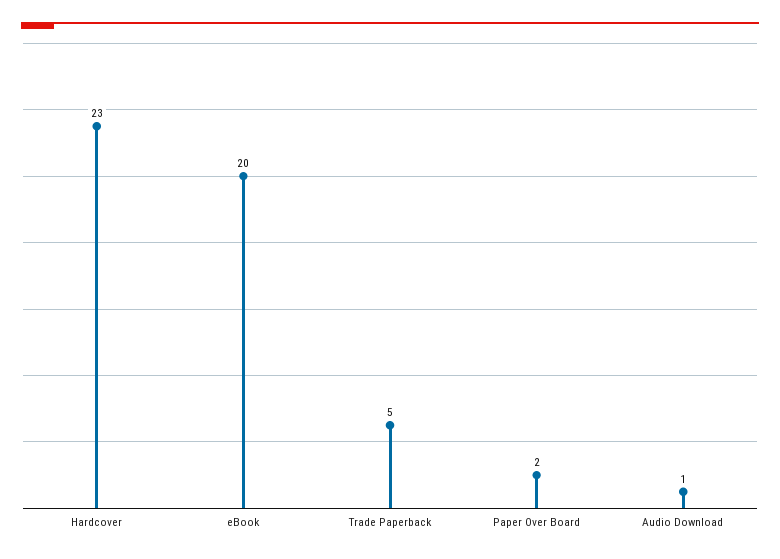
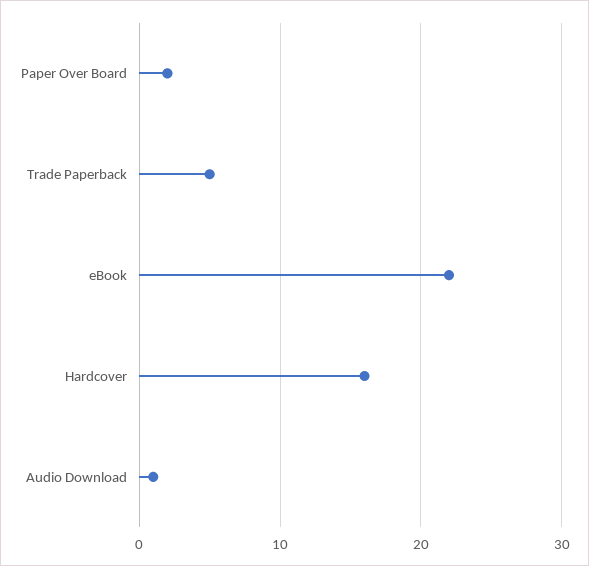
  {
-   "Hardcover": 23,
+   "Hardcover": 16,
-   "eBook": 20,
+   "eBook": 22,
    "Trade Paperback": 5,
    "Paper Over Board": 2,
    "Audio Download": 1
  }

